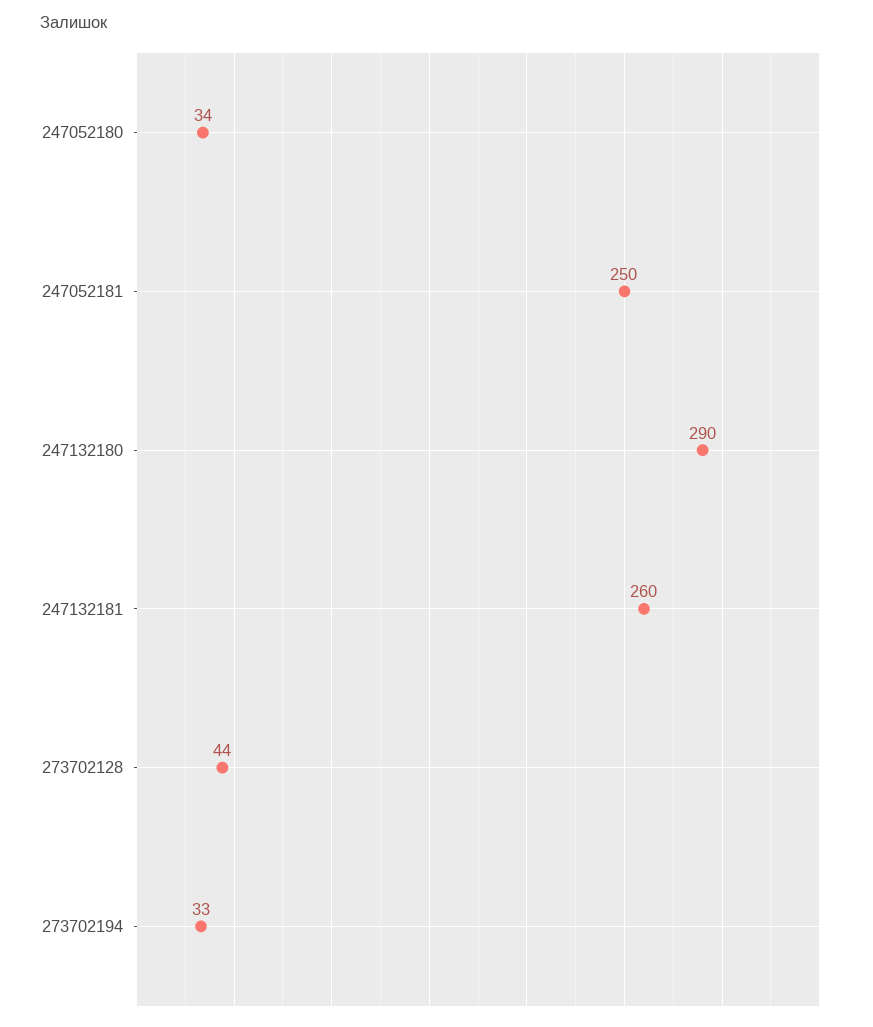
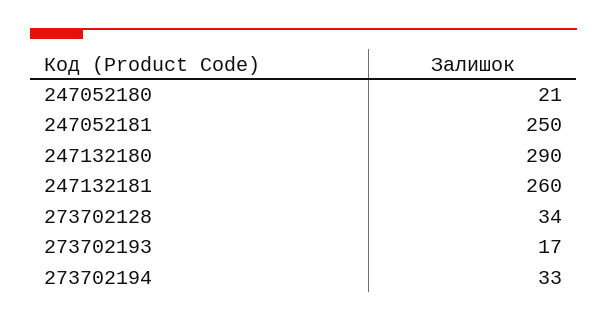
  {
-   "247052180": 34,
+   "247052180": 21,
    "247052181": 250,
    "247132180": 290,
    "247132181": 260,
-   "273702128": 44,
+   "273702128": 34,
-   "273702194": 33
+   "273702194": 33,
+   "273702193": 17
  }

